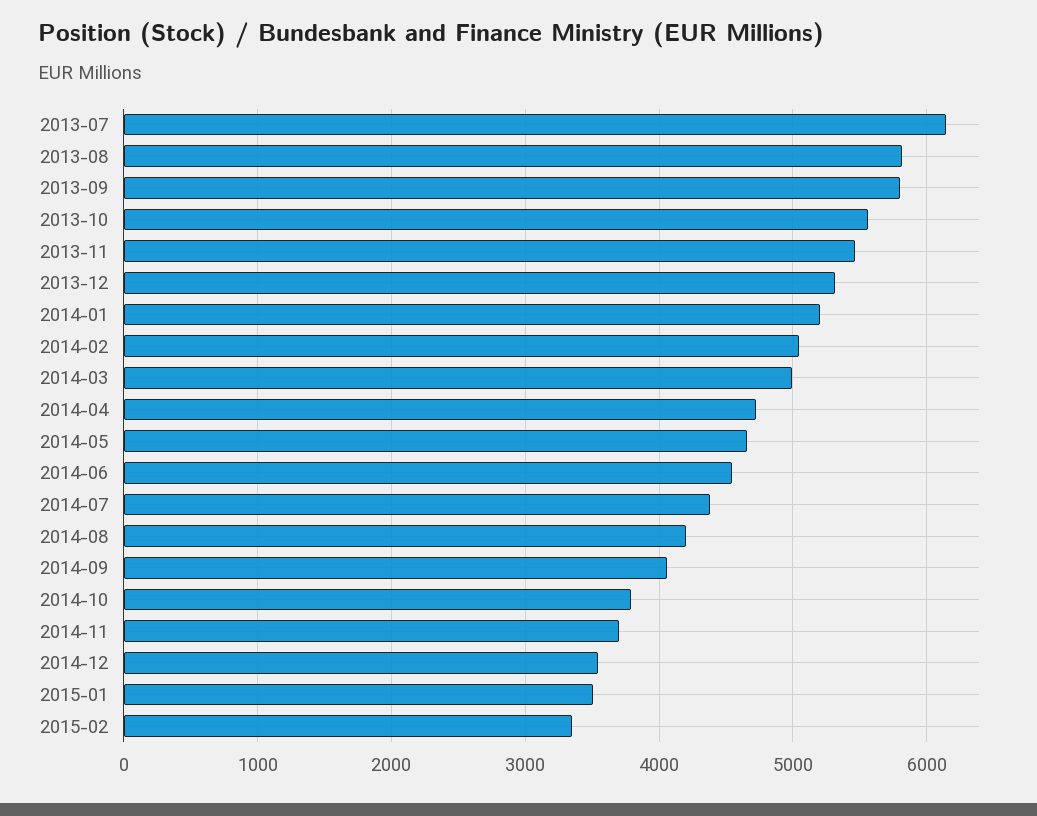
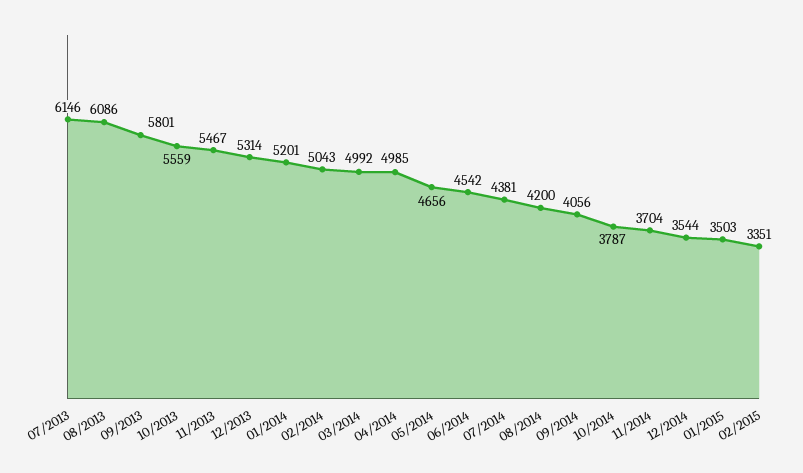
  {
    "2013-07": 6146,
-   "2013-08": 5800,
+   "2013-08": 6086,
    "2013-09": 5801,
    "2013-10": 5559,
    "2013-11": 5467,
    "2013-12": 5314,
    "2014-01": 5201,
    "2014-02": 5043,
    "2014-03": 4992,
-   "2014-04": 4700,
+   "2014-04": 4985,
    "2014-05": 4656,
    "2014-06": 4542,
    "2014-07": 4381,
    "2014-08": 4200,
    "2014-09": 4056,
    "2014-10": 3787,
    "2014-11": 3704,
    "2014-12": 3544,
    "2015-01": 3503,
    "2015-02": 3351
  }

